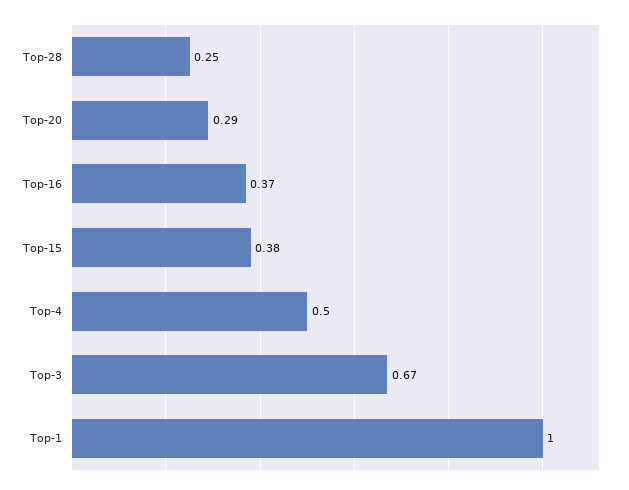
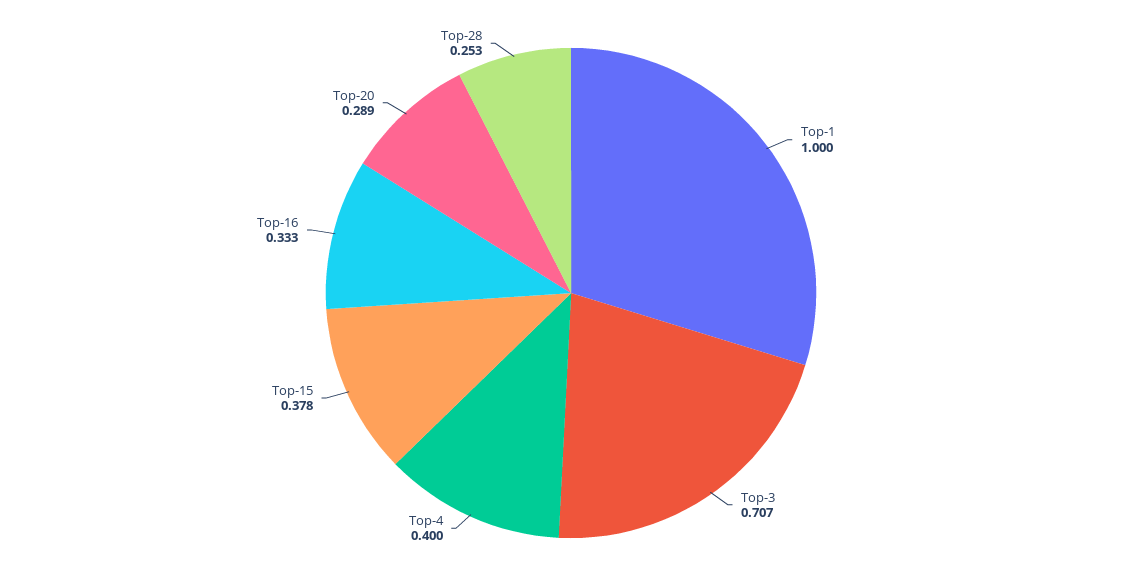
  {
    "Top-28": 0.253,
    "Top-20": 0.289,
-   "Top-16": 0.37,
+   "Top-16": 0.333,
    "Top-15": 0.378,
-   "Top-4": 0.5,
+   "Top-4": 0.4,
-   "Top-3": 0.67,
+   "Top-3": 0.707,
    "Top-1": 1
  }

